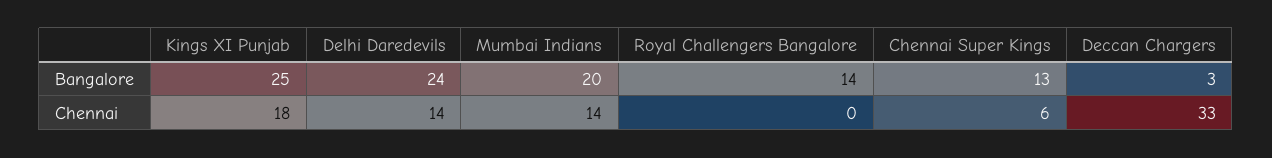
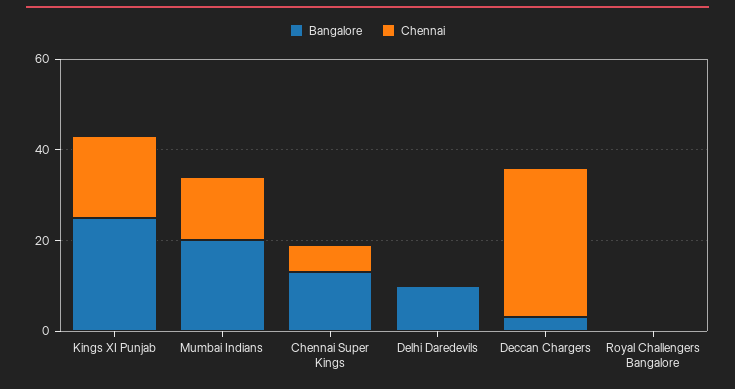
  {
    "Bangalore": {
      "Kings XI Punjab": 25,
-     "Delhi Daredevils": 24,
+     "Delhi Daredevils": 10,
      "Mumbai Indians": 20,
-     "Royal Challengers Bangalore": 14,
+     "Royal Challengers Bangalore": 0,
      "Chennai Super Kings": 13,
      "Deccan Chargers": 3
    },
    "Chennai": {
      "Kings XI Punjab": 18,
-     "Delhi Daredevils": 14,
+     "Delhi Daredevils": 0,
      "Mumbai Indians": 14,
      "Royal Challengers Bangalore": 0,
      "Chennai Super Kings": 6,
      "Deccan Chargers": 33
    }
  }

